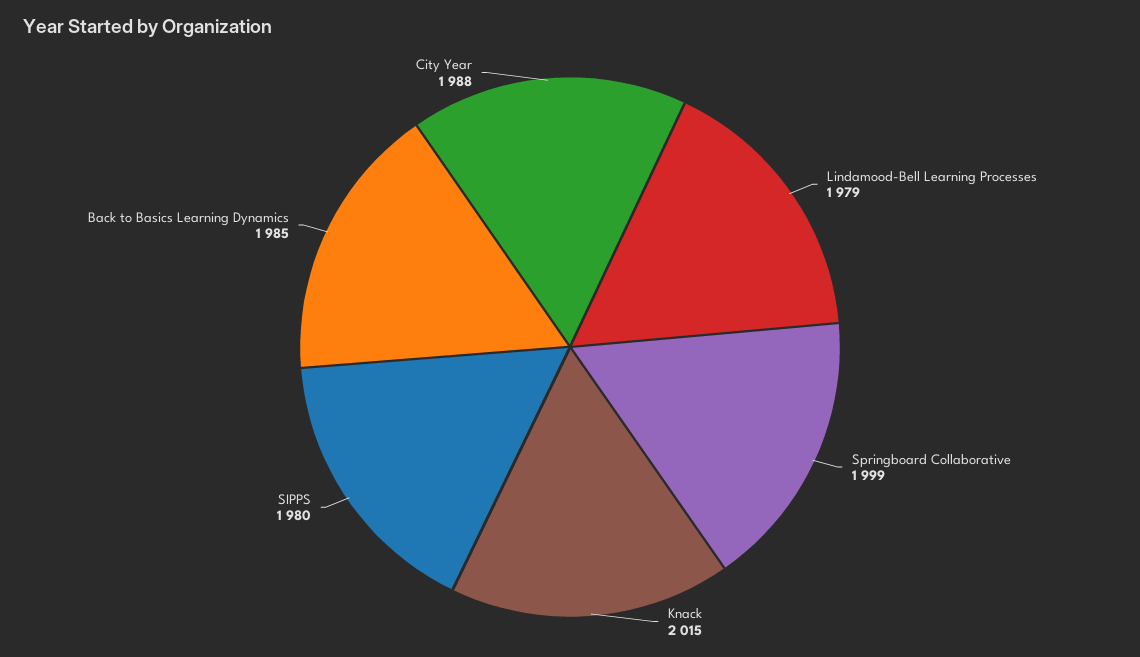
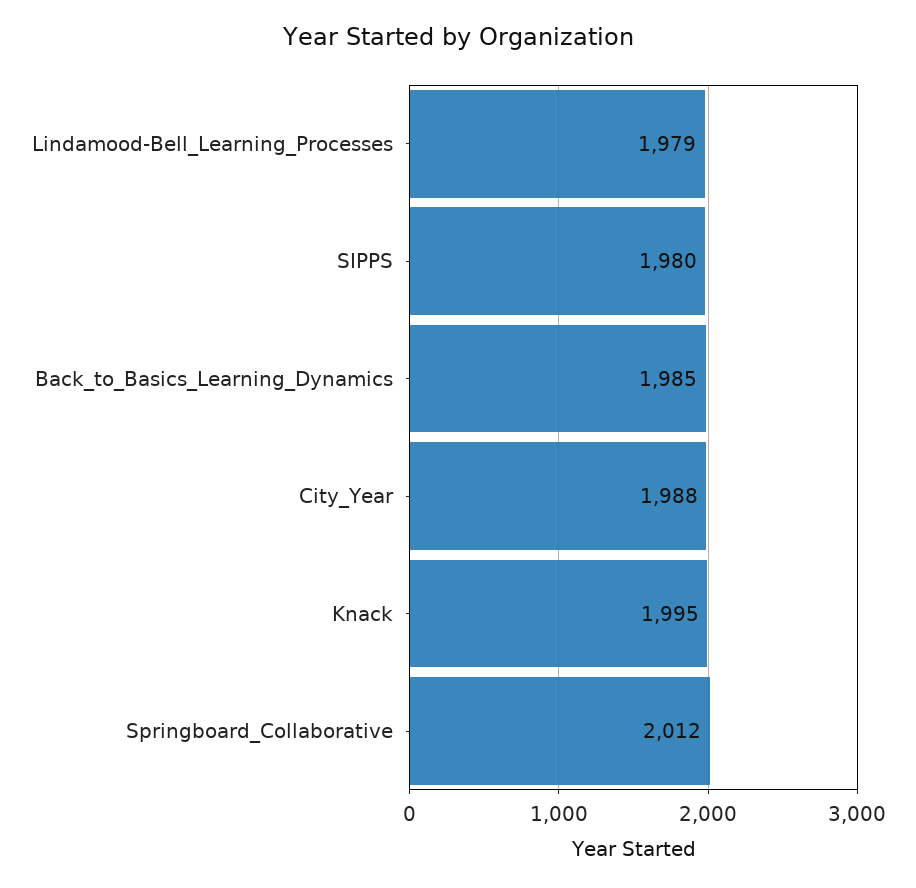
  {
    "Lindamood-Bell Learning Processes": 1979,
-   "Springboard Collaborative": 1999,
+   "Springboard Collaborative": 2012,
-   "Knack": 2015,
+   "Knack": 1995,
    "SIPPS": 1980,
    "Back to Basics Learning Dynamics": 1985,
    "City Year": 1988
  }

